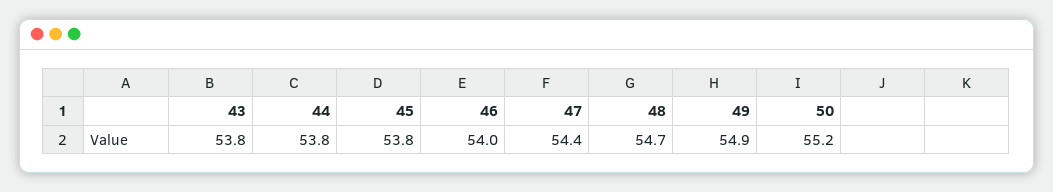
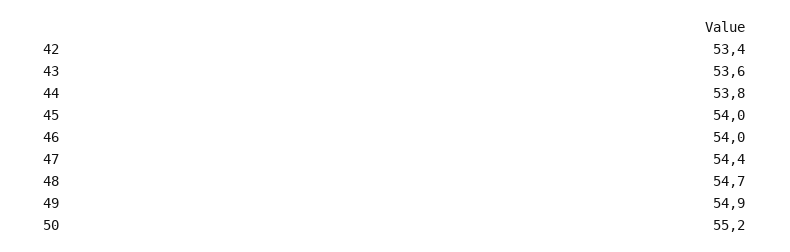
  {
-   "43": 53.8,
+   "43": 53.6,
    "44": 53.8,
-   "45": 53.8,
+   "45": 54,
    "46": 54,
    "47": 54.4,
    "48": 54.7,
    "49": 54.9,
-   "50": 55.2
+   "50": 55.2,
+   "42": 53.4
  }

